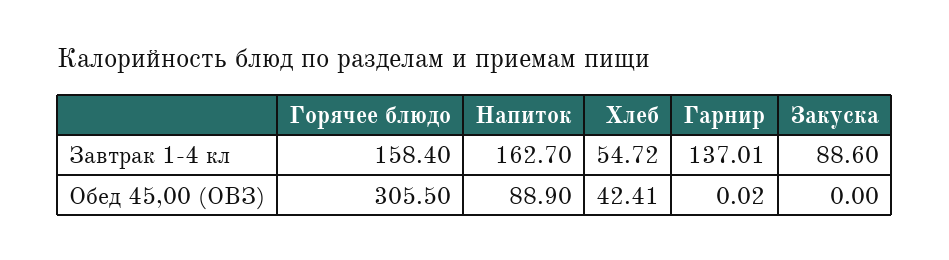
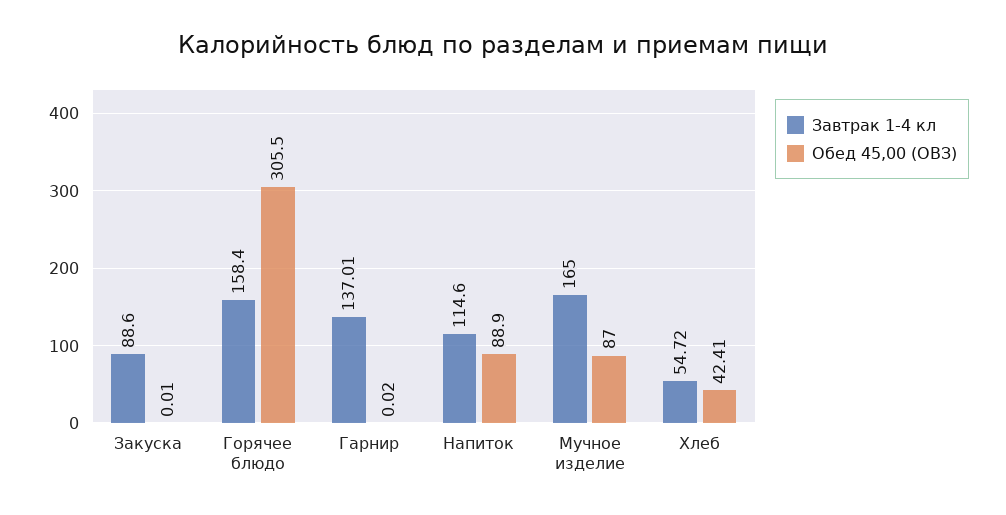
  {
    "Завтрак 1-4 кл": {
      "Горячее блюдо": 158.4,
-     "Напиток": 162.7,
+     "Напиток": 114.6,
      "Хлеб": 54.72,
      "Гарнир": 137.01,
-     "Закуска": 88.6
+     "Закуска": 88.6,
+     "Мучное изделие": 165
    },
    "Обед 45,00 (ОВЗ)": {
      "Горячее блюдо": 305.5,
      "Напиток": 88.9,
      "Хлеб": 42.41,
      "Гарнир": 0.02,
-     "Закуска": 0
+     "Закуска": 0.01,
+     "Мучное изделие": 87
    }
  }

